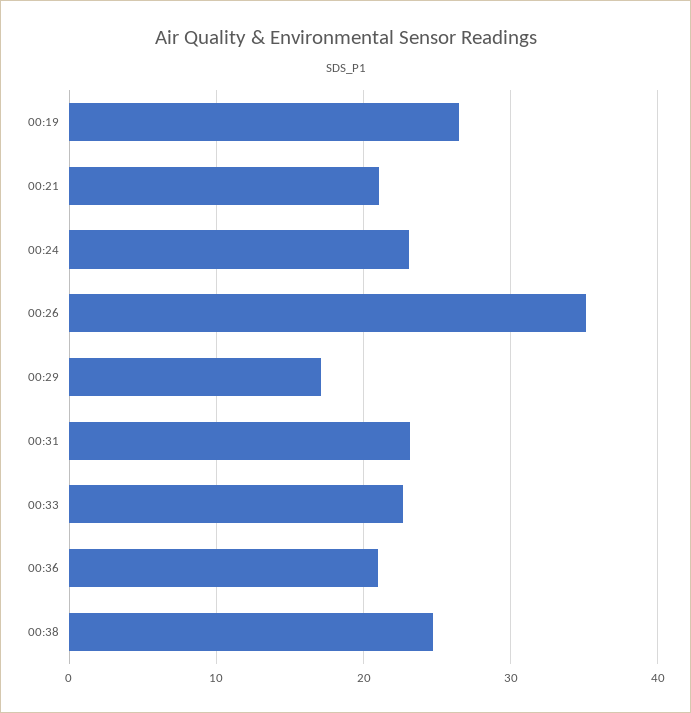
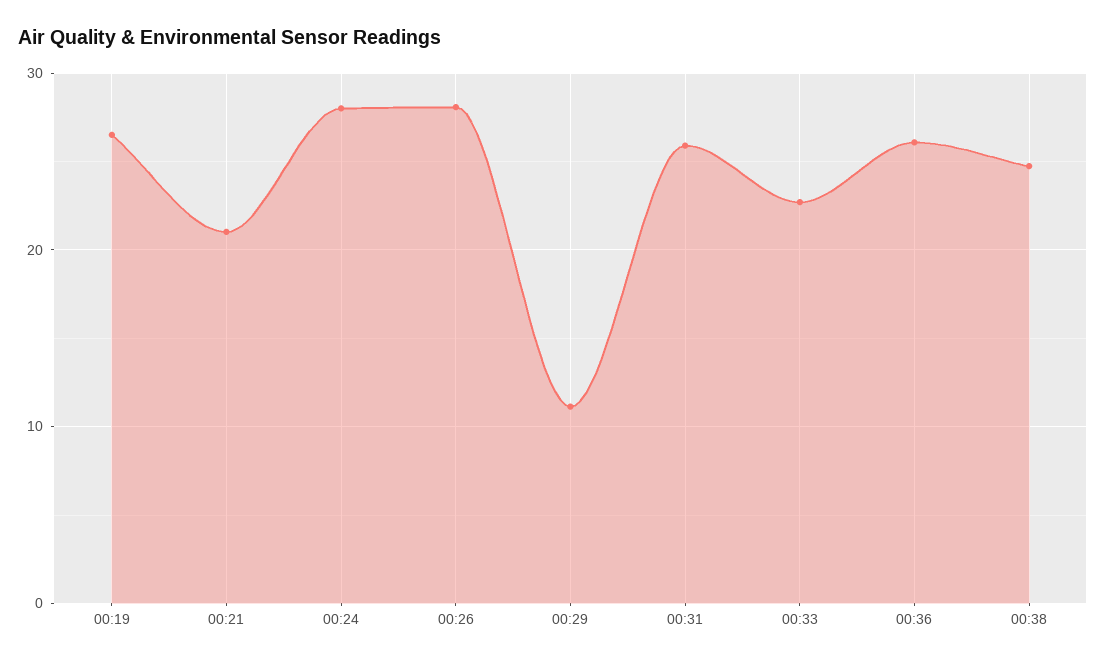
  {
    "00:19": 27,
    "00:21": 21,
-   "00:24": 23,
+   "00:24": 28,
-   "00:26": 35,
+   "00:26": 28,
-   "00:29": 17,
+   "00:29": 11,
-   "00:31": 23,
+   "00:31": 26,
    "00:33": 23,
-   "00:36": 21,
+   "00:36": 26,
    "00:38": 25
  }

